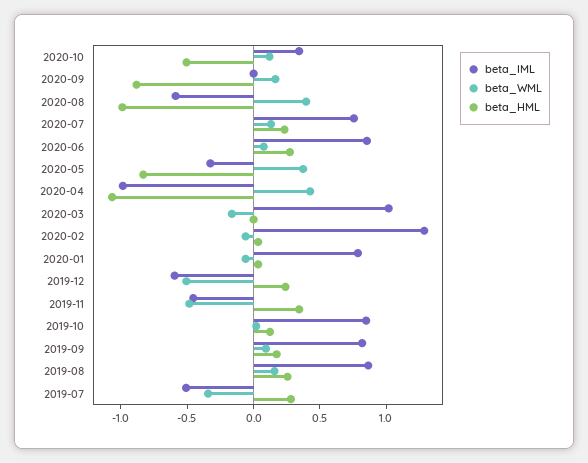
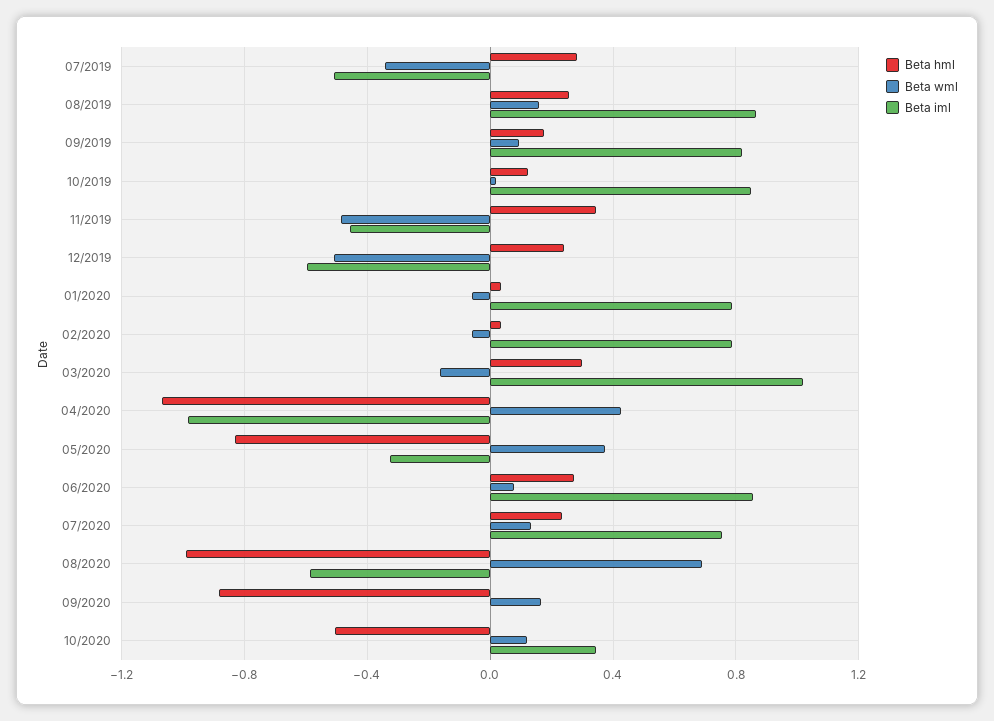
  {
    "beta_IML": {
      "2020-10": 0.35,
      "2020-09": 0,
      "2020-08": -0.6,
      "2020-07": 0.75,
      "2020-06": 0.85,
      "2020-05": -0.35,
      "2020-04": -1,
      "2020-03": 1,
-     "2020-02": 1.3,
+     "2020-02": 0.8,
      "2020-01": 0.8,
      "2019-12": -0.6,
      "2019-11": -0.45,
      "2019-10": 0.85,
      "2019-09": 0.8,
      "2019-08": 0.85,
      "2019-07": -0.5
    },
    "beta_WML": {
      "2020-10": 0.1,
      "2020-09": 0.15,
-     "2020-08": 0.4,
+     "2020-08": 0.7,
      "2020-07": 0.15,
      "2020-06": 0.1,
      "2020-05": 0.35,
      "2020-04": 0.45,
      "2020-03": -0.15,
      "2020-02": -0.05,
      "2020-01": -0.05,
      "2019-12": -0.5,
      "2019-11": -0.5,
      "2019-10": 0,
      "2019-09": 0.1,
      "2019-08": 0.15,
      "2019-07": -0.35
    },
    "beta_HML": {
      "2020-10": -0.5,
      "2020-09": -0.9,
      "2020-08": -1,
      "2020-07": 0.25,
      "2020-06": 0.25,
      "2020-05": -0.85,
      "2020-04": -1.05,
-     "2020-03": 0,
+     "2020-03": 0.3,
      "2020-02": 0.05,
      "2020-01": 0.05,
      "2019-12": 0.25,
      "2019-11": 0.35,
      "2019-10": 0.1,
      "2019-09": 0.15,
      "2019-08": 0.25,
      "2019-07": 0.3
    }
  }

